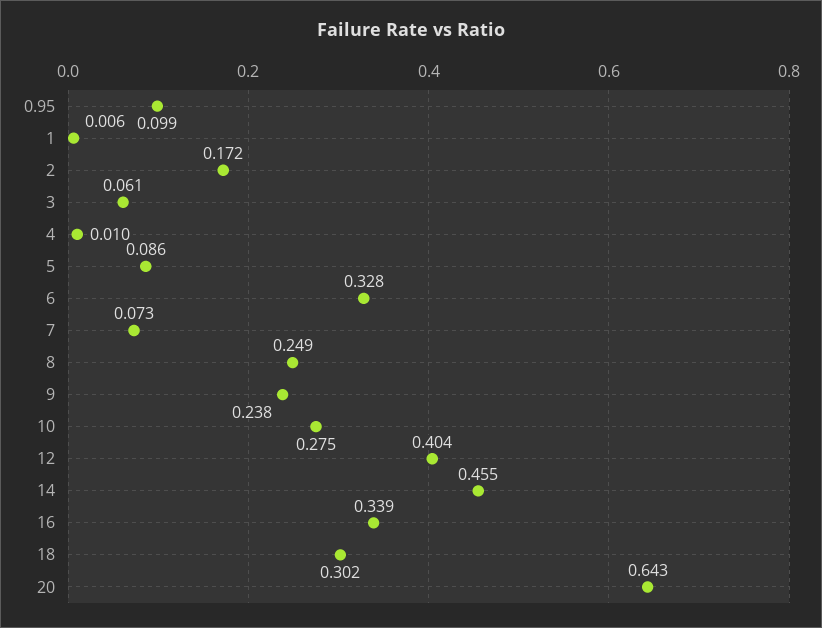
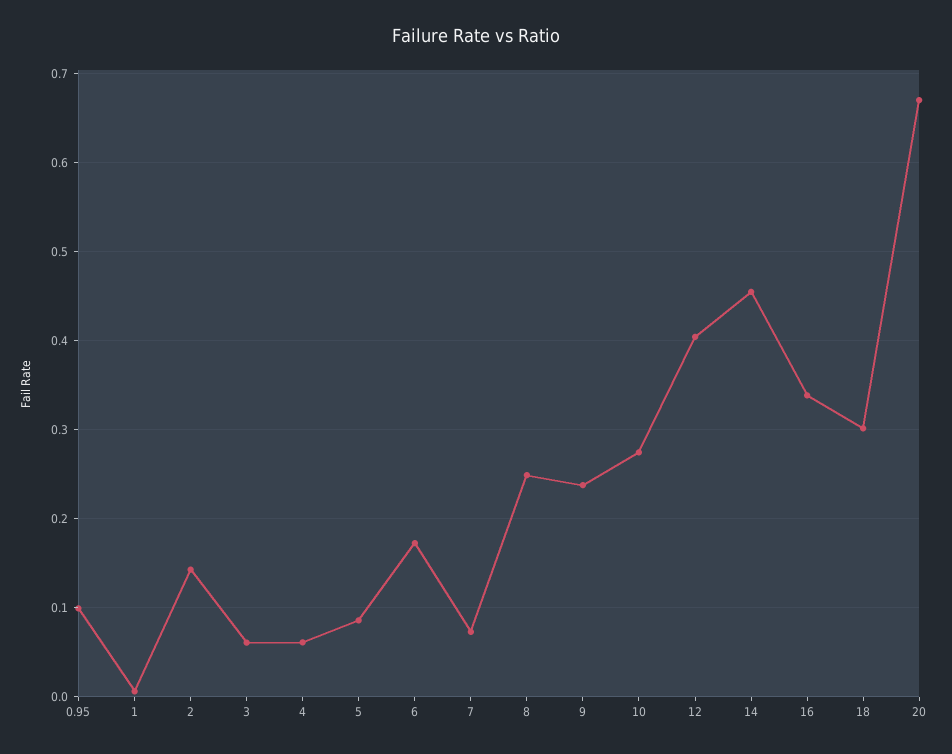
  {
    "0.95": 0.099,
    "1": 0.006,
-   "2": 0.172,
+   "2": 0.14,
    "3": 0.061,
-   "4": 0.01,
+   "4": 0.06,
    "5": 0.086,
-   "6": 0.328,
+   "6": 0.17,
    "7": 0.073,
    "8": 0.249,
    "9": 0.238,
    "10": 0.275,
    "12": 0.404,
    "14": 0.455,
    "16": 0.339,
    "18": 0.302,
-   "20": 0.643
+   "20": 0.67
  }

